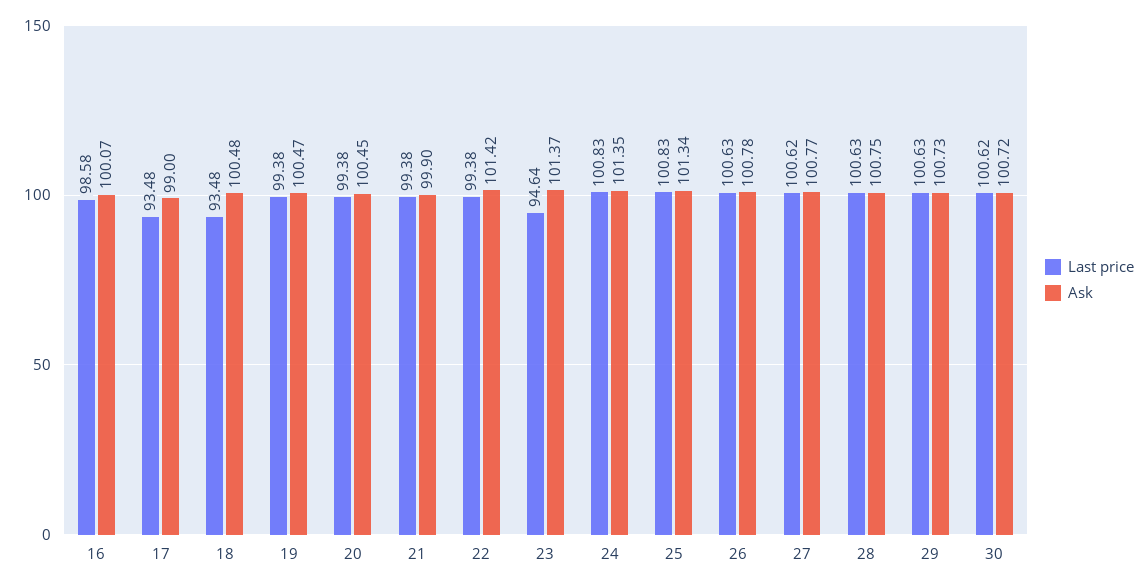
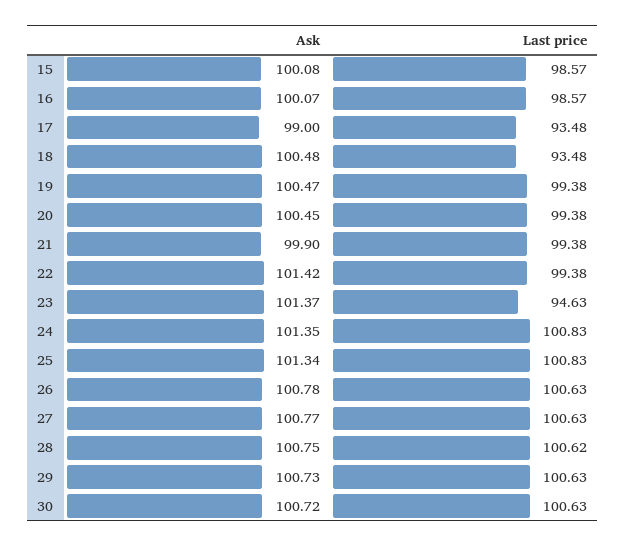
  {
    "Last price": {
-     "16": 98.58,
+     "16": 98.57,
      "17": 93.48,
      "18": 93.48,
      "19": 99.38,
      "20": 99.38,
      "21": 99.38,
      "22": 99.38,
-     "23": 94.64,
+     "23": 94.63,
      "24": 100.83,
      "25": 100.83,
      "26": 100.63,
-     "27": 100.62,
+     "27": 100.63,
-     "28": 100.63,
+     "28": 100.62,
      "29": 100.63,
-     "30": 100.62
+     "30": 100.63,
+     "15": 98.57
    },
    "Ask": {
      "16": 100.07,
      "17": 99,
      "18": 100.48,
      "19": 100.47,
      "20": 100.45,
      "21": 99.9,
      "22": 101.42,
      "23": 101.37,
      "24": 101.35,
      "25": 101.34,
      "26": 100.78,
      "27": 100.77,
      "28": 100.75,
      "29": 100.73,
-     "30": 100.72
+     "30": 100.72,
+     "15": 100.08
    }
  }

